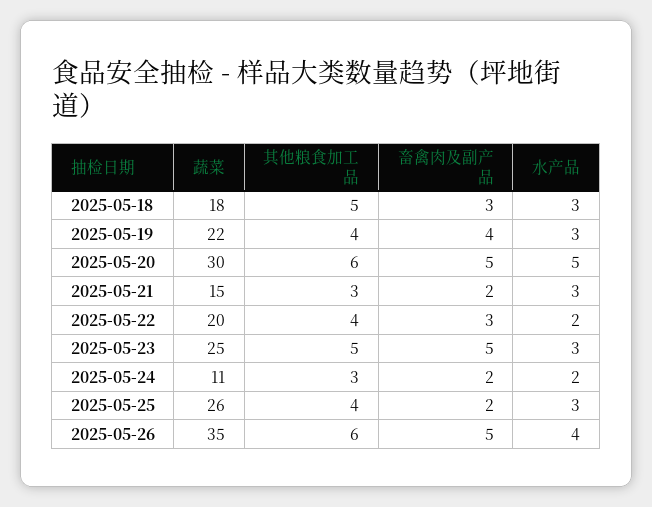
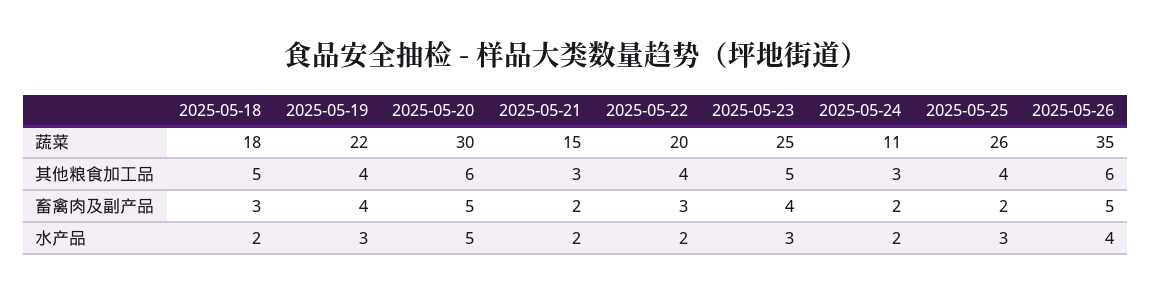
  {
    "蔬菜": {
      "2025-05-18": 18,
      "2025-05-19": 22,
      "2025-05-20": 30,
      "2025-05-21": 15,
      "2025-05-22": 20,
      "2025-05-23": 25,
      "2025-05-24": 11,
      "2025-05-25": 26,
      "2025-05-26": 35
    },
    "其他粮食加工品": {
      "2025-05-18": 5,
      "2025-05-19": 4,
      "2025-05-20": 6,
      "2025-05-21": 3,
      "2025-05-22": 4,
      "2025-05-23": 5,
      "2025-05-24": 3,
      "2025-05-25": 4,
      "2025-05-26": 6
    },
    "畜禽肉及副产品": {
      "2025-05-18": 3,
      "2025-05-19": 4,
      "2025-05-20": 5,
      "2025-05-21": 2,
      "2025-05-22": 3,
-     "2025-05-23": 5,
+     "2025-05-23": 4,
      "2025-05-24": 2,
      "2025-05-25": 2,
      "2025-05-26": 5
    },
    "水产品": {
-     "2025-05-18": 3,
+     "2025-05-18": 2,
      "2025-05-19": 3,
      "2025-05-20": 5,
-     "2025-05-21": 3,
+     "2025-05-21": 2,
      "2025-05-22": 2,
      "2025-05-23": 3,
      "2025-05-24": 2,
      "2025-05-25": 3,
      "2025-05-26": 4
    }
  }

